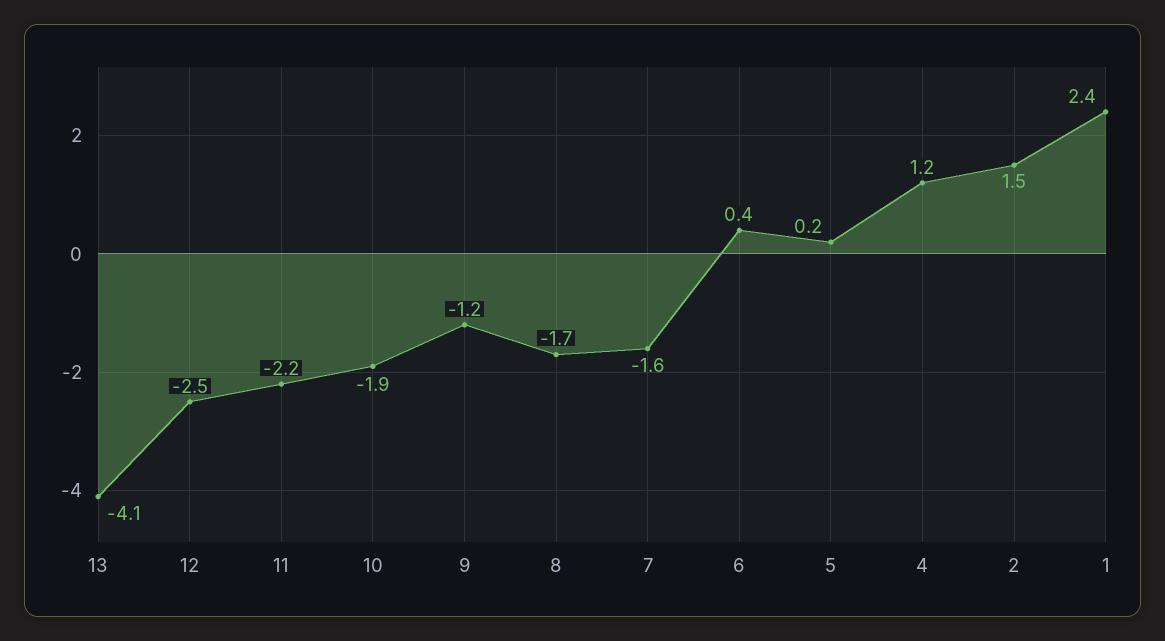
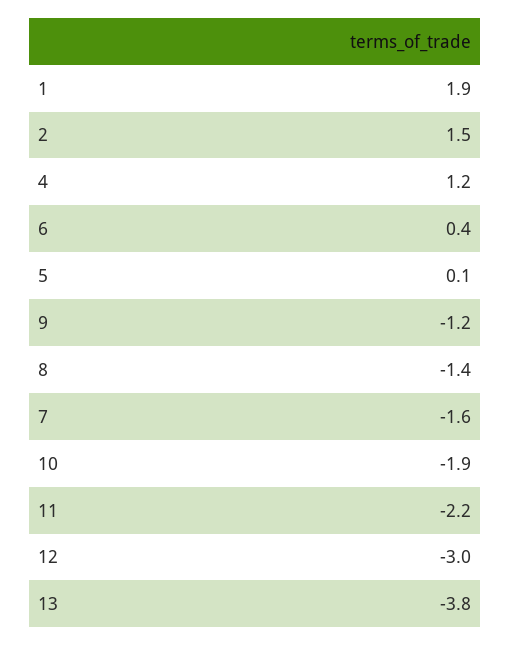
  {
-   "13": -4.1,
+   "13": -3.8,
-   "12": -2.5,
+   "12": -3,
    "11": -2.2,
    "10": -1.9,
    "9": -1.2,
-   "8": -1.7,
+   "8": -1.4,
    "7": -1.6,
    "6": 0.4,
-   "5": 0.2,
+   "5": 0.1,
    "4": 1.2,
    "2": 1.5,
-   "1": 2.4
+   "1": 1.9
  }

